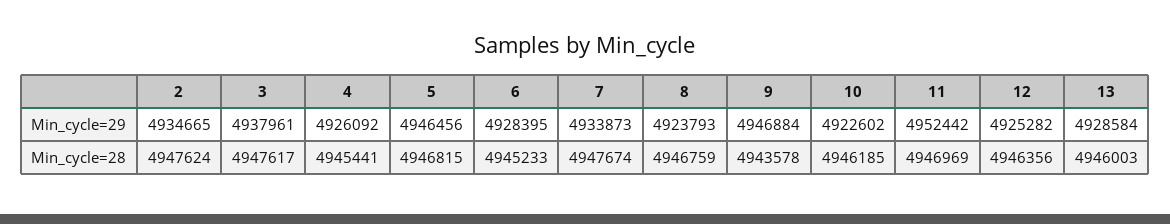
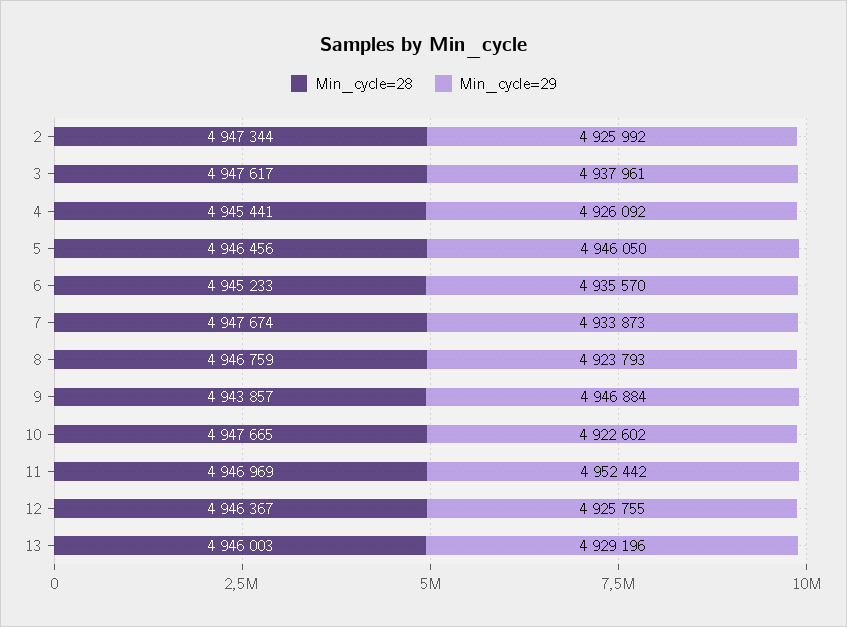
  {
    "Min_cycle=29": {
-     "2": 4934665,
+     "2": 4925992,
      "3": 4937961,
      "4": 4926092,
-     "5": 4946456,
+     "5": 4946050,
-     "6": 4928395,
+     "6": 4935570,
      "7": 4933873,
      "8": 4923793,
      "9": 4946884,
      "10": 4922602,
      "11": 4952442,
-     "12": 4925282,
+     "12": 4925755,
-     "13": 4928584
+     "13": 4929196
    },
    "Min_cycle=28": {
-     "2": 4947624,
+     "2": 4947344,
      "3": 4947617,
      "4": 4945441,
-     "5": 4946815,
+     "5": 4946456,
      "6": 4945233,
      "7": 4947674,
      "8": 4946759,
-     "9": 4943578,
+     "9": 4943857,
-     "10": 4946185,
+     "10": 4947665,
      "11": 4946969,
-     "12": 4946356,
+     "12": 4946367,
      "13": 4946003
    }
  }

